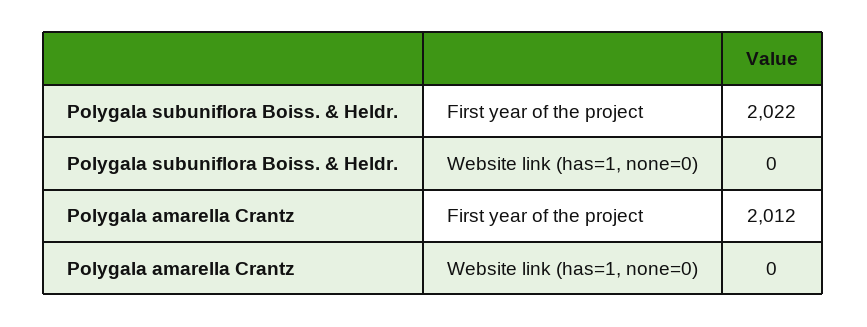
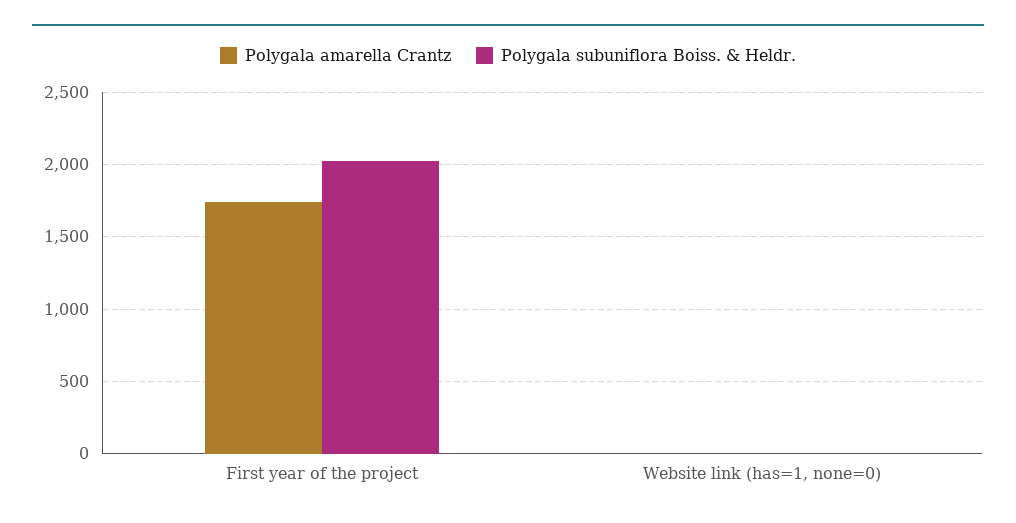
  {
    "Polygala subuniflora Boiss. & Heldr.": {
      "First year of the project": 2022,
      "Website link (has=1, none=0)": 0
    },
    "Polygala amarella Crantz": {
-     "First year of the project": 2012,
+     "First year of the project": 1750,
      "Website link (has=1, none=0)": 0
    }
  }

